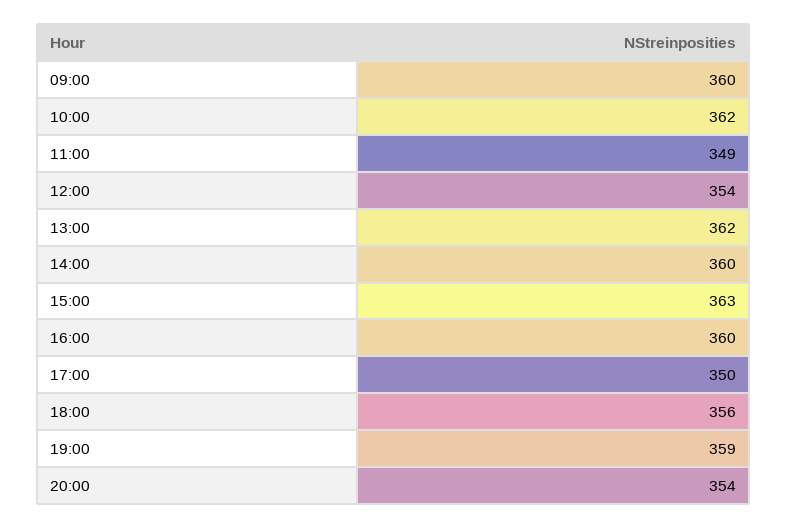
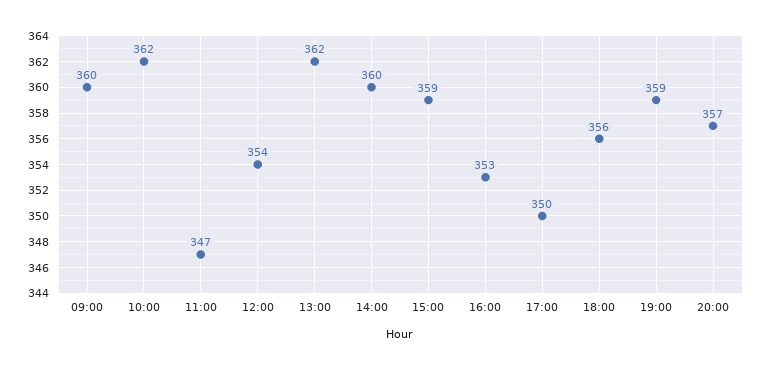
  {
    "09:00": 360,
    "10:00": 362,
-   "11:00": 349,
+   "11:00": 347,
    "12:00": 354,
    "13:00": 362,
    "14:00": 360,
-   "15:00": 363,
+   "15:00": 359,
-   "16:00": 360,
+   "16:00": 353,
    "17:00": 350,
    "18:00": 356,
    "19:00": 359,
-   "20:00": 354
+   "20:00": 357
  }

